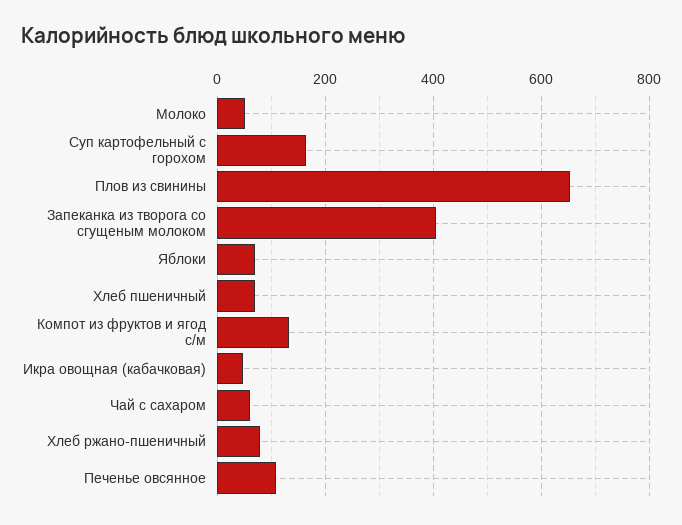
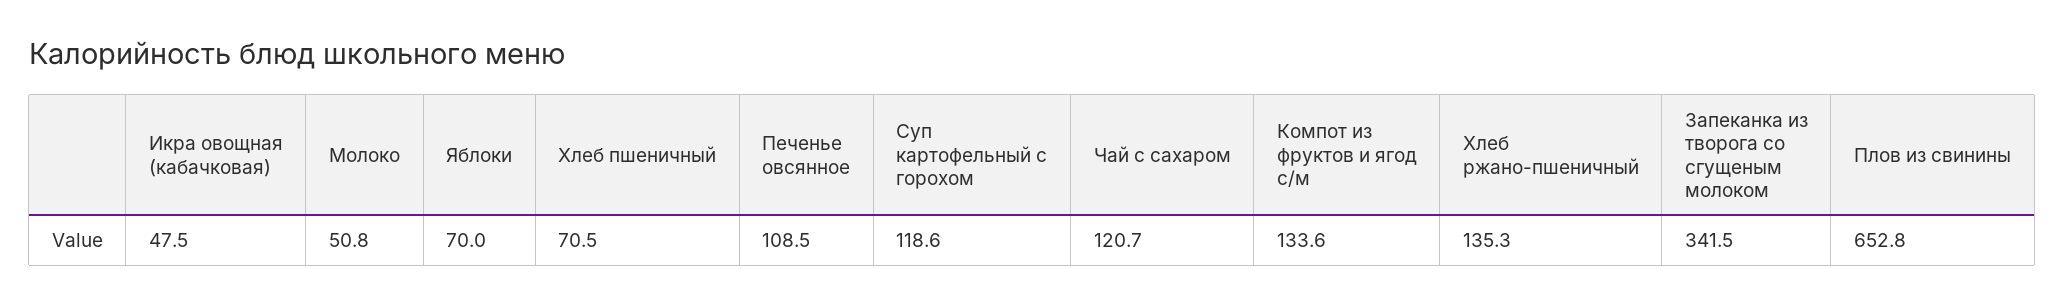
  {
    "Молоко": 50.8,
-   "Суп картофельный с горохом": 160,
+   "Суп картофельный с горохом": 118.6,
    "Плов из свинины": 652.8,
-   "Запеканка из творога со сгущеным молоком": 400,
+   "Запеканка из творога со сгущеным молоком": 341.5,
    "Яблоки": 70,
    "Хлеб пшеничный": 70.5,
    "Компот из фруктов и ягод с/м": 133.6,
    "Икра овощная (кабачковая)": 47.5,
-   "Чай с сахаром": 60,
+   "Чай с сахаром": 120.7,
-   "Хлеб ржано-пшеничный": 80,
+   "Хлеб ржано-пшеничный": 135.3,
    "Печенье овсянное": 108.5
  }

